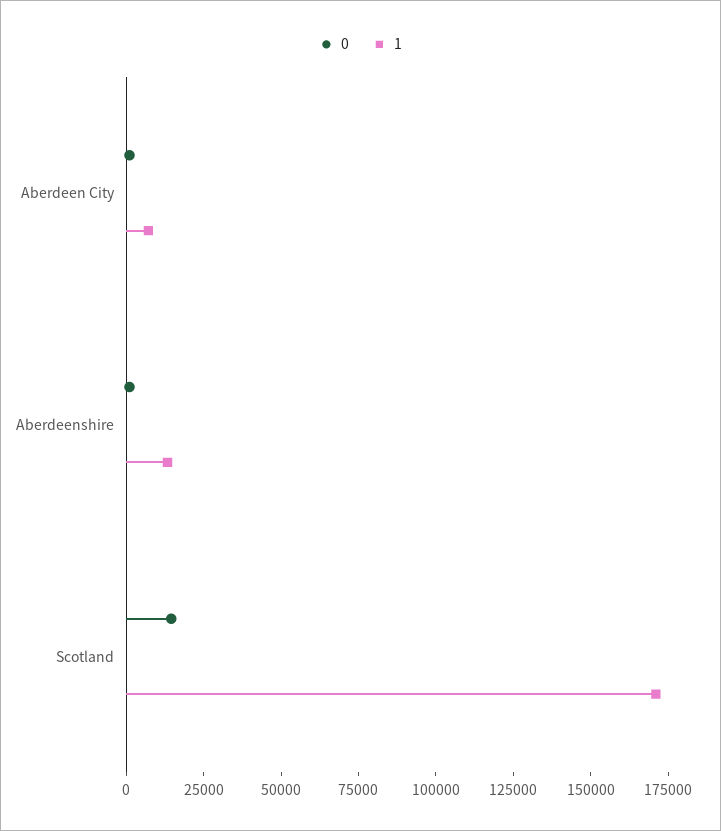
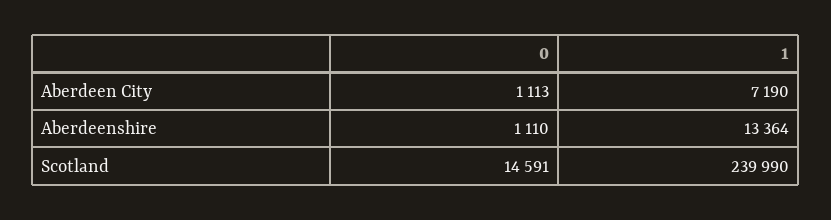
  {
    "0": {
      "Aberdeen City": 1113,
      "Aberdeenshire": 1110,
      "Scotland": 14591
    },
    "1": {
      "Aberdeen City": 7190,
      "Aberdeenshire": 13364,
-     "Scotland": 170000
+     "Scotland": 239990
    }
  }

